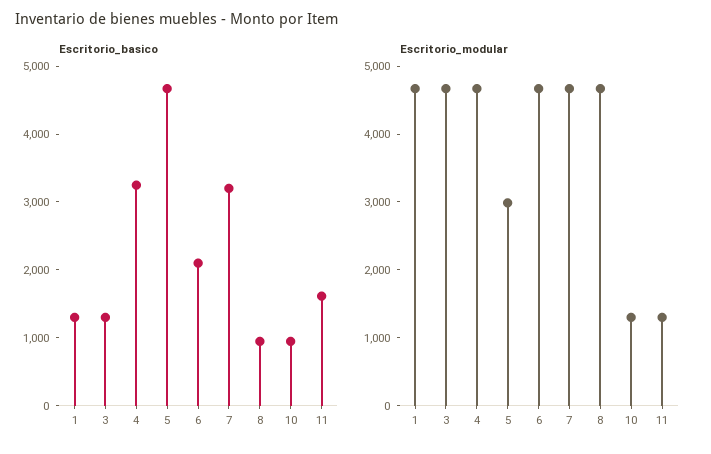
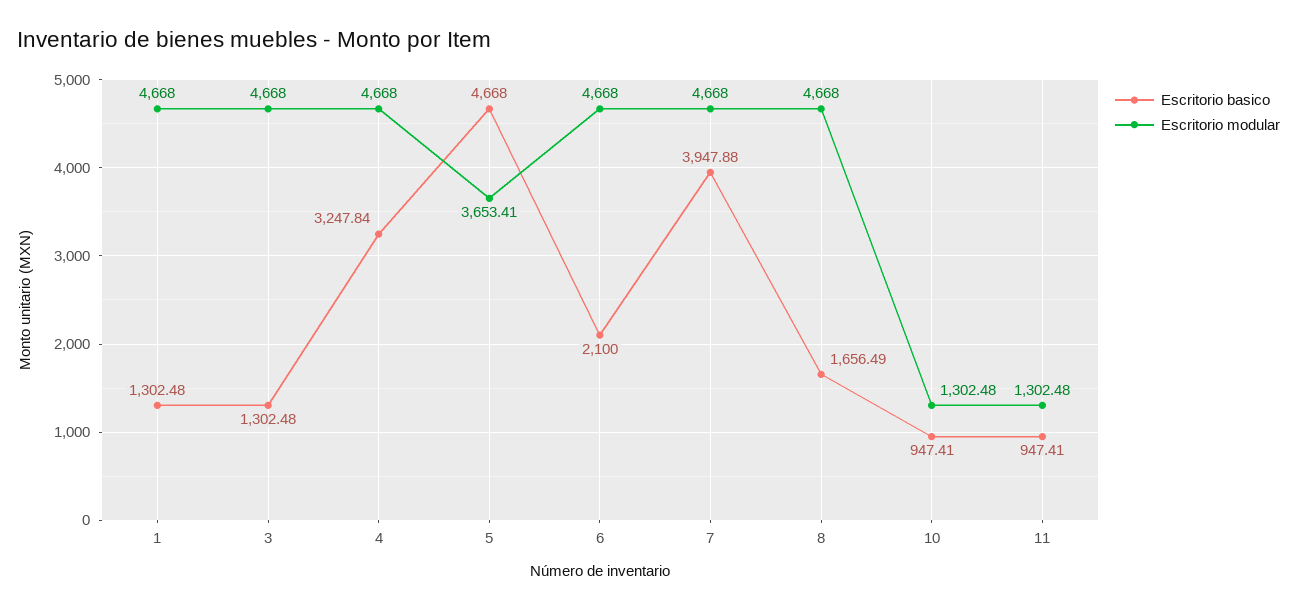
  {
    "Escritorio_basico": {
      "1": 1302.48,
      "3": 1302.48,
      "4": 3247.84,
      "5": 4668,
      "6": 2100,
-     "7": 3200,
+     "7": 3947.88,
-     "8": 1000,
+     "8": 1656.49,
      "10": 947.41,
-     "11": 1600
+     "11": 947.41
    },
    "Escritorio_modular": {
      "1": 4668,
      "3": 4668,
      "4": 4668,
-     "5": 3000,
+     "5": 3653.41,
      "6": 4668,
      "7": 4668,
      "8": 4668,
      "10": 1302.48,
      "11": 1302.48
    }
  }

